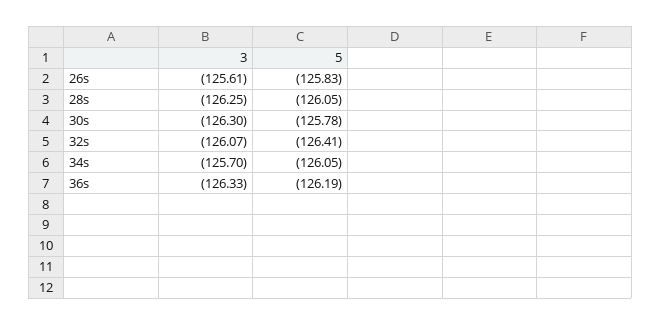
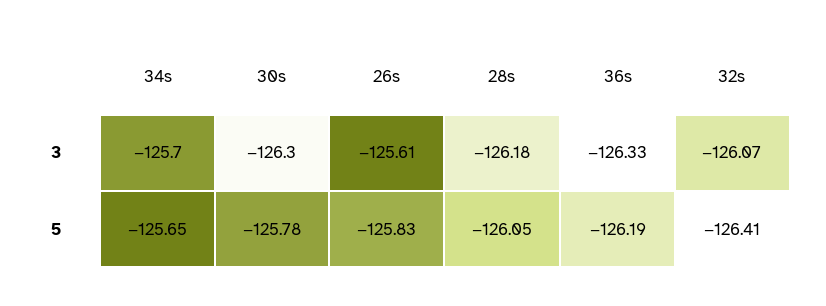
  {
    "3": {
      "26s": -125.61,
-     "28s": -126.25,
+     "28s": -126.18,
      "30s": -126.3,
      "32s": -126.07,
      "34s": -125.7,
      "36s": -126.33
    },
    "5": {
      "26s": -125.83,
      "28s": -126.05,
      "30s": -125.78,
      "32s": -126.41,
-     "34s": -126.05,
+     "34s": -125.65,
      "36s": -126.19
    }
  }

